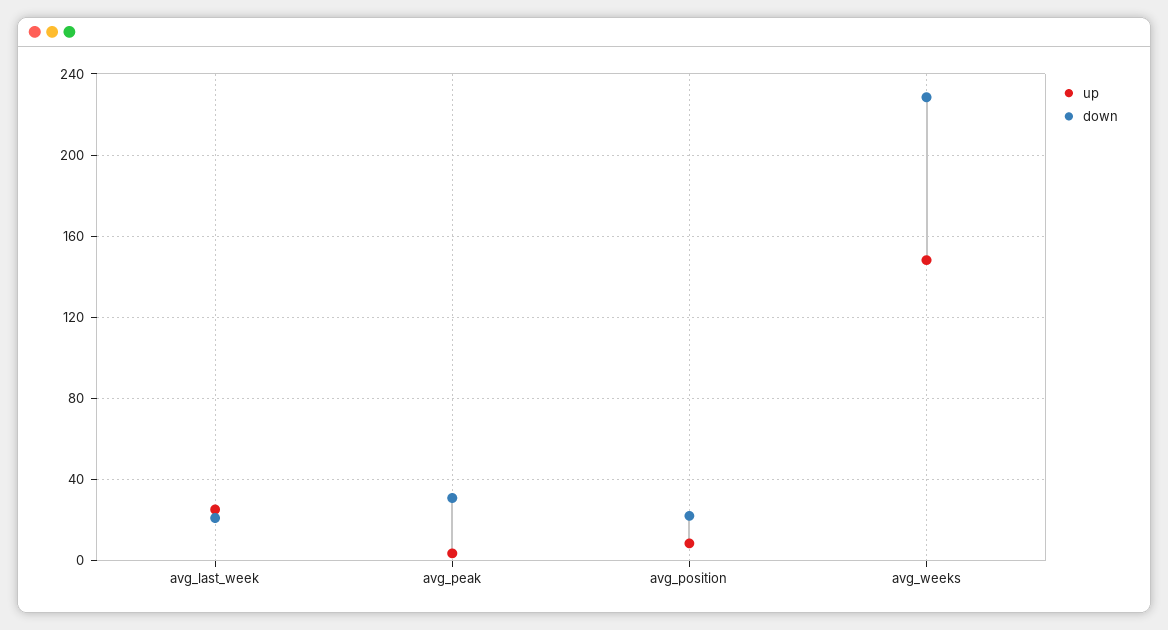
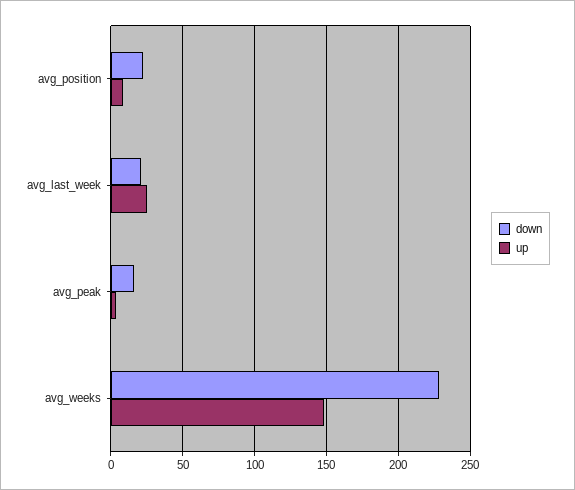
  {
    "up": {
      "avg_last_week": 25,
      "avg_peak": 5,
      "avg_position": 10,
      "avg_weeks": 150
    },
    "down": {
      "avg_last_week": 20,
-     "avg_peak": 30,
+     "avg_peak": 15,
      "avg_position": 20,
      "avg_weeks": 230
    }
  }

